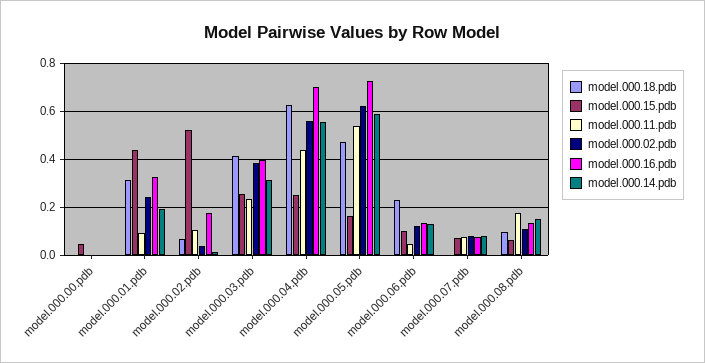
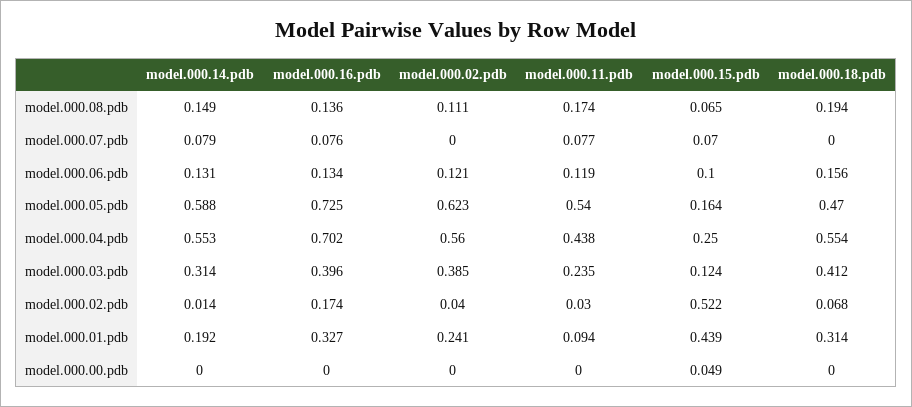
  {
    "model.000.18.pdb": {
      "model.000.00.pdb": 0,
      "model.000.01.pdb": 0.314,
      "model.000.02.pdb": 0.068,
      "model.000.03.pdb": 0.412,
-     "model.000.04.pdb": 0.625,
+     "model.000.04.pdb": 0.554,
      "model.000.05.pdb": 0.47,
-     "model.000.06.pdb": 0.225,
+     "model.000.06.pdb": 0.156,
      "model.000.07.pdb": 0,
-     "model.000.08.pdb": 0.1
+     "model.000.08.pdb": 0.194
    },
    "model.000.15.pdb": {
      "model.000.00.pdb": 0.049,
      "model.000.01.pdb": 0.439,
      "model.000.02.pdb": 0.522,
-     "model.000.03.pdb": 0.25,
+     "model.000.03.pdb": 0.124,
      "model.000.04.pdb": 0.25,
      "model.000.05.pdb": 0.164,
      "model.000.06.pdb": 0.1,
      "model.000.07.pdb": 0.07,
      "model.000.08.pdb": 0.065
    },
    "model.000.11.pdb": {
      "model.000.00.pdb": 0,
      "model.000.01.pdb": 0.094,
-     "model.000.02.pdb": 0.1,
+     "model.000.02.pdb": 0.03,
      "model.000.03.pdb": 0.235,
      "model.000.04.pdb": 0.438,
      "model.000.05.pdb": 0.54,
-     "model.000.06.pdb": 0.05,
+     "model.000.06.pdb": 0.119,
      "model.000.07.pdb": 0.077,
      "model.000.08.pdb": 0.174
    },
    "model.000.02.pdb": {
      "model.000.00.pdb": 0,
      "model.000.01.pdb": 0.241,
      "model.000.02.pdb": 0.04,
      "model.000.03.pdb": 0.385,
      "model.000.04.pdb": 0.56,
      "model.000.05.pdb": 0.623,
      "model.000.06.pdb": 0.121,
-     "model.000.07.pdb": 0.075,
+     "model.000.07.pdb": 0,
      "model.000.08.pdb": 0.111
    },
    "model.000.16.pdb": {
      "model.000.00.pdb": 0,
      "model.000.01.pdb": 0.327,
      "model.000.02.pdb": 0.174,
      "model.000.03.pdb": 0.396,
      "model.000.04.pdb": 0.702,
      "model.000.05.pdb": 0.725,
      "model.000.06.pdb": 0.134,
      "model.000.07.pdb": 0.076,
      "model.000.08.pdb": 0.136
    },
    "model.000.14.pdb": {
      "model.000.00.pdb": 0,
      "model.000.01.pdb": 0.192,
      "model.000.02.pdb": 0.014,
      "model.000.03.pdb": 0.314,
      "model.000.04.pdb": 0.553,
      "model.000.05.pdb": 0.588,
      "model.000.06.pdb": 0.131,
      "model.000.07.pdb": 0.079,
      "model.000.08.pdb": 0.149
    }
  }

